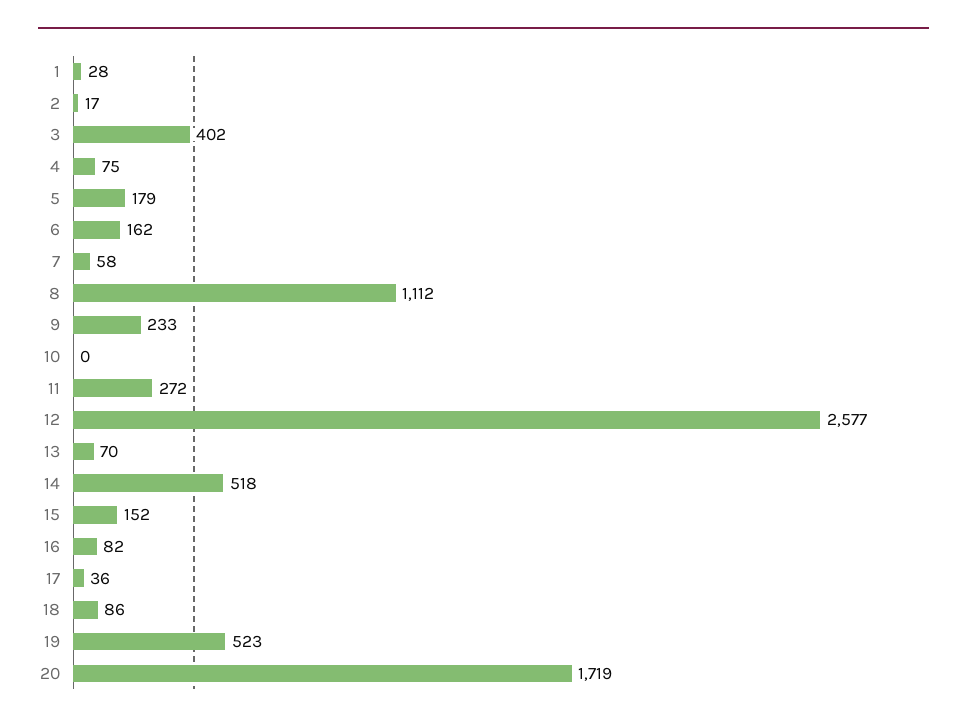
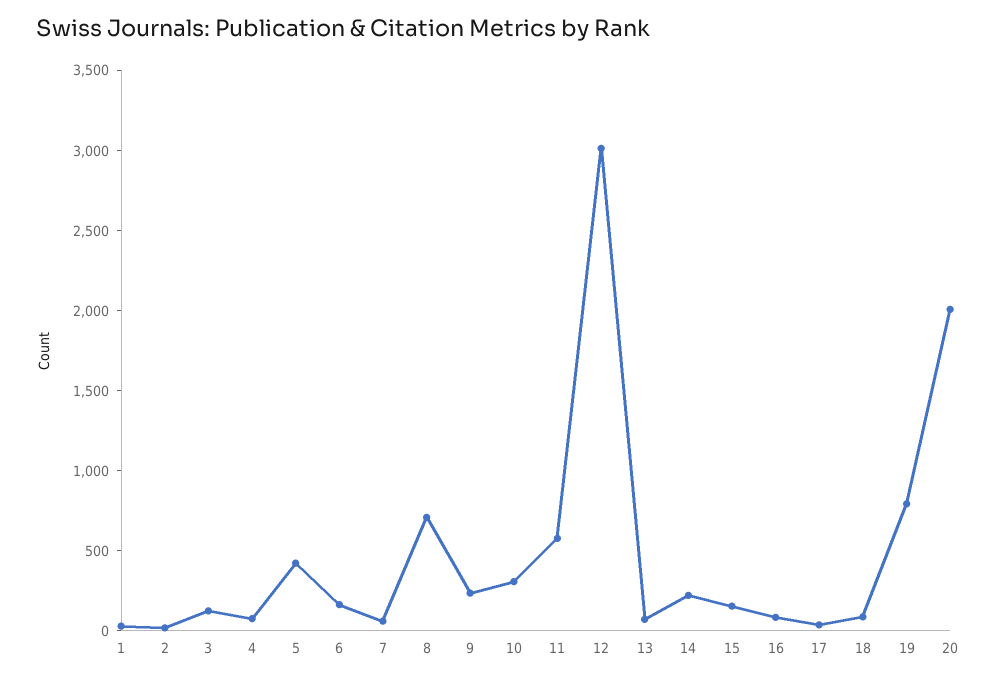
  {
    "1": 28,
    "2": 17,
-   "3": 402,
+   "3": 100,
    "4": 75,
-   "5": 179,
+   "5": 400,
    "6": 162,
    "7": 58,
-   "8": 1112,
+   "8": 700,
    "9": 233,
-   "10": 0,
+   "10": 300,
-   "11": 272,
+   "11": 600,
-   "12": 2577,
+   "12": 3000,
    "13": 70,
-   "14": 518,
+   "14": 200,
    "15": 152,
    "16": 82,
    "17": 36,
    "18": 86,
-   "19": 523,
+   "19": 800,
-   "20": 1719
+   "20": 2000
  }

